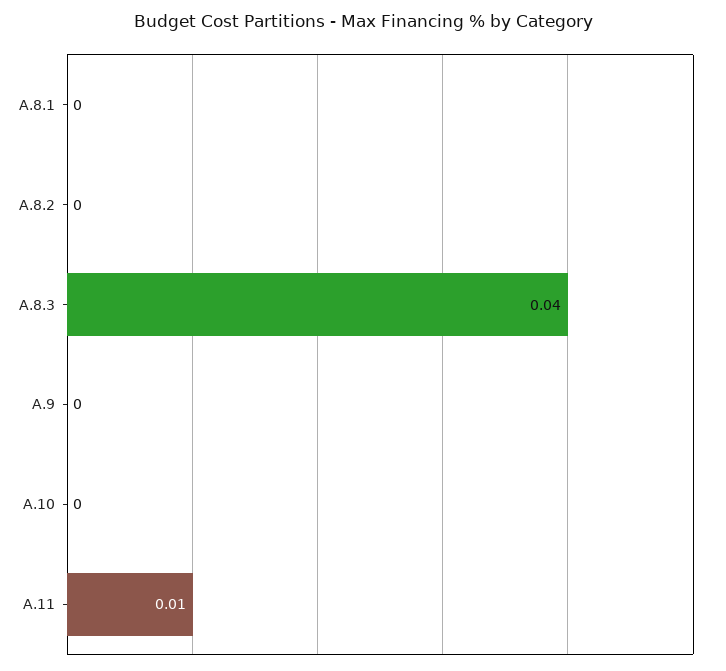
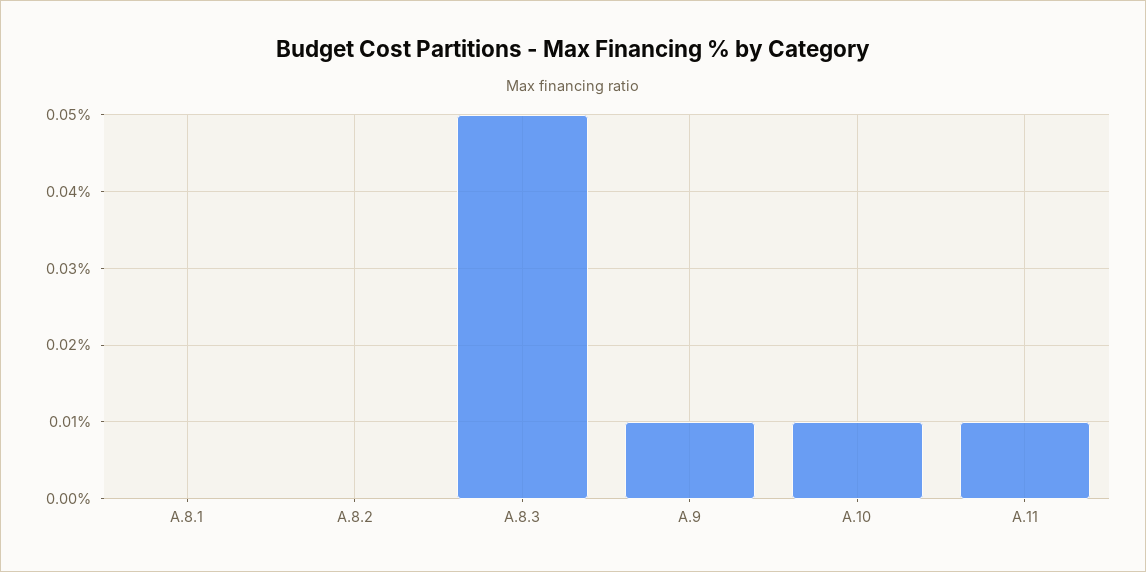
  {
    "A.8.1": 0,
    "A.8.2": 0,
-   "A.8.3": 0.04,
+   "A.8.3": 0.05,
-   "A.9": 0,
+   "A.9": 0.01,
-   "A.10": 0,
+   "A.10": 0.01,
    "A.11": 0.01
  }

